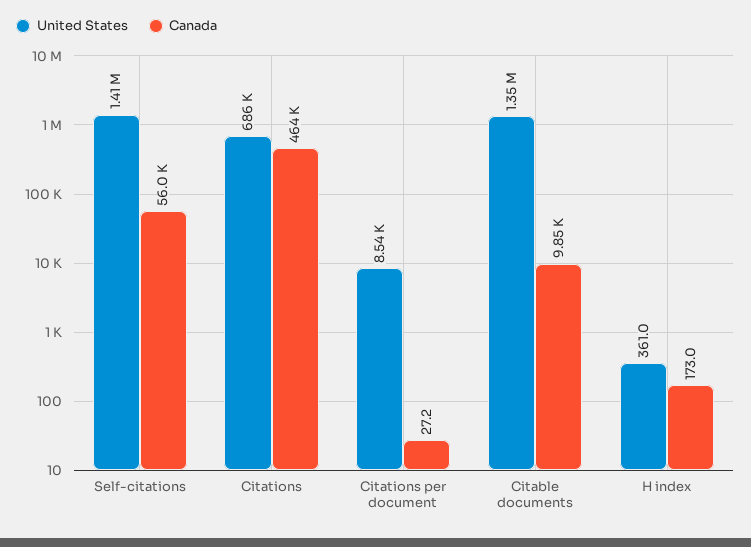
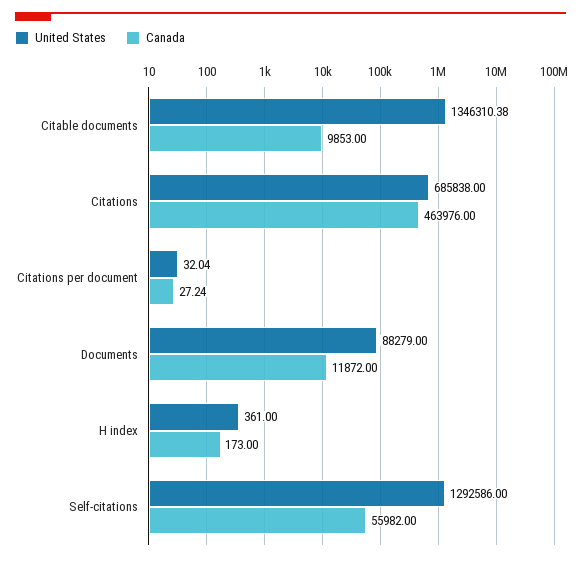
  {
    "United States": {
-     "Self-citations": 1410000,
+     "Self-citations": 1292586,
      "Citations": 685838,
-     "Citations per document": 8540,
+     "Citations per document": 32.04,
      "Citable documents": 1346310.38,
-     "H index": 361
+     "H index": 361,
+     "Documents": 88279
    },
    "Canada": {
      "Self-citations": 55982,
      "Citations": 463976,
      "Citations per document": 27.24,
      "Citable documents": 9853,
-     "H index": 173
+     "H index": 173,
+     "Documents": 11872
    }
  }

